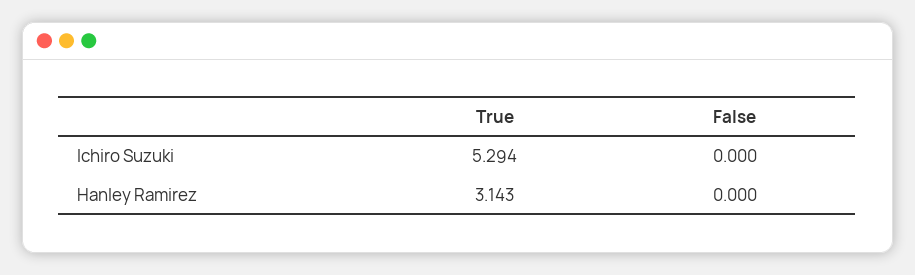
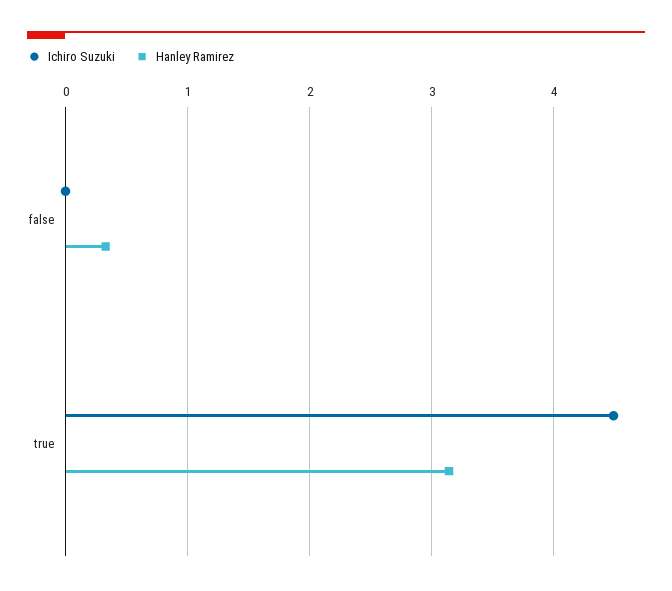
  {
    "Ichiro Suzuki": {
-     "True": 5.294,
+     "True": 4.5,
      "False": 0
    },
    "Hanley Ramirez": {
      "True": 3.143,
-     "False": 0
+     "False": 0.3
    }
  }

